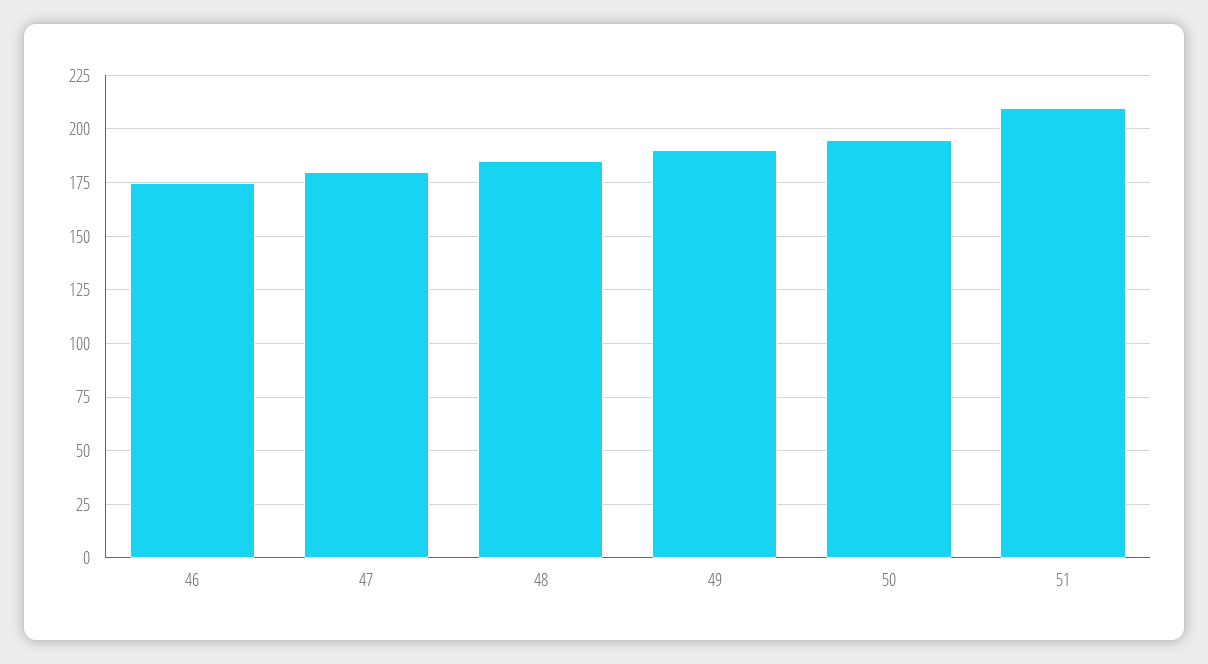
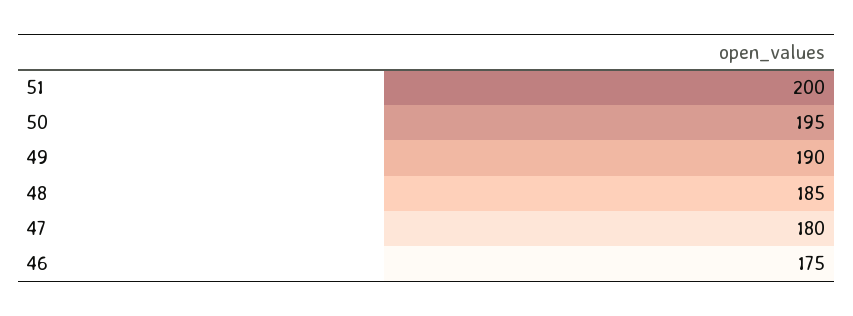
  {
    "46": 175,
    "47": 180,
    "48": 185,
    "49": 190,
    "50": 195,
-   "51": 210
+   "51": 200
  }

